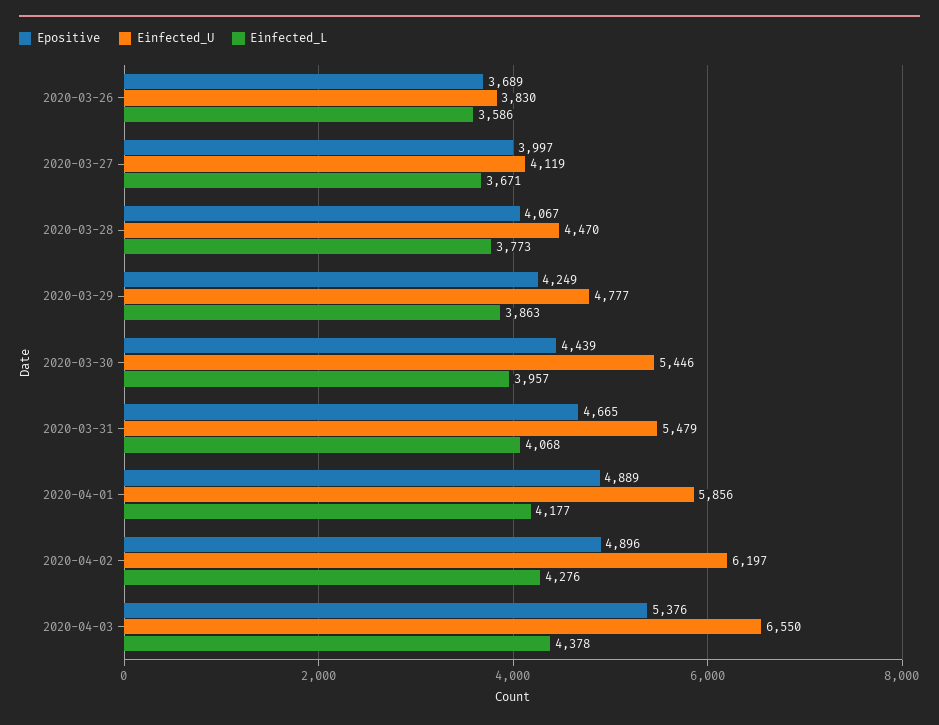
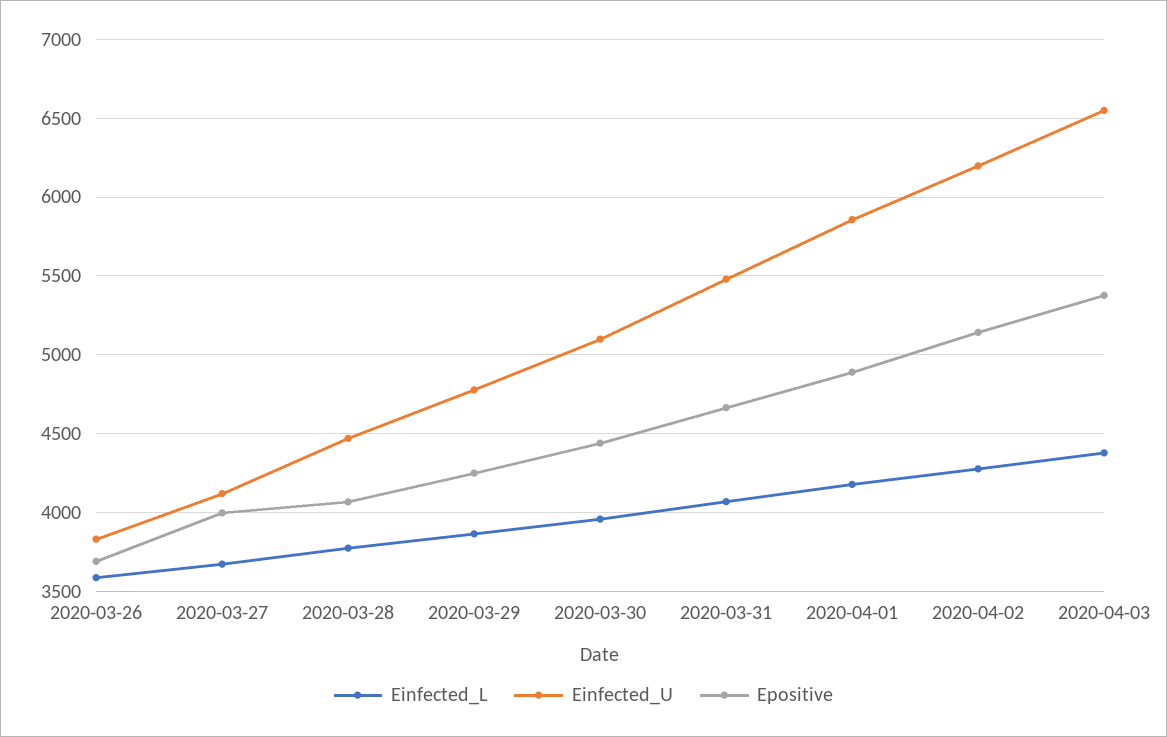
  {
    "Epositive": {
      "2020-03-26": 3689,
      "2020-03-27": 3997,
      "2020-03-28": 4067,
      "2020-03-29": 4249,
      "2020-03-30": 4439,
      "2020-03-31": 4665,
      "2020-04-01": 4889,
-     "2020-04-02": 4896,
+     "2020-04-02": 5150,
      "2020-04-03": 5376
    },
    "Einfected_U": {
      "2020-03-26": 3830,
      "2020-03-27": 4119,
      "2020-03-28": 4470,
      "2020-03-29": 4777,
-     "2020-03-30": 5446,
+     "2020-03-30": 5100,
      "2020-03-31": 5479,
      "2020-04-01": 5856,
      "2020-04-02": 6197,
      "2020-04-03": 6550
    },
    "Einfected_L": {
      "2020-03-26": 3586,
      "2020-03-27": 3671,
      "2020-03-28": 3773,
      "2020-03-29": 3863,
      "2020-03-30": 3957,
      "2020-03-31": 4068,
      "2020-04-01": 4177,
      "2020-04-02": 4276,
      "2020-04-03": 4378
    }
  }

